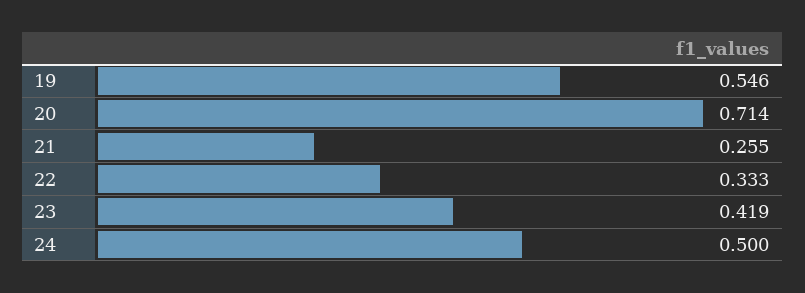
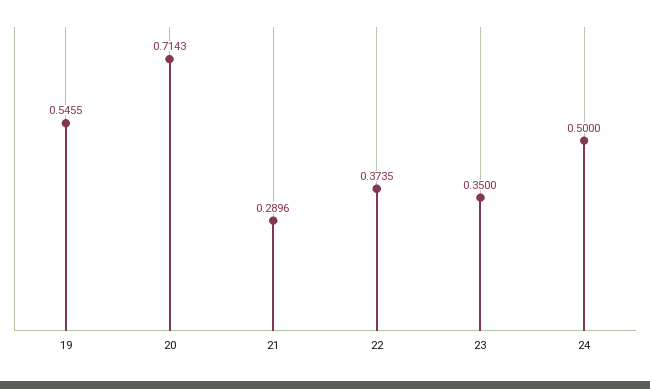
  {
    "19": 0.5455,
    "20": 0.7143,
-   "21": 0.255,
+   "21": 0.2896,
-   "22": 0.333,
+   "22": 0.3735,
-   "23": 0.419,
+   "23": 0.35,
    "24": 0.5
  }

